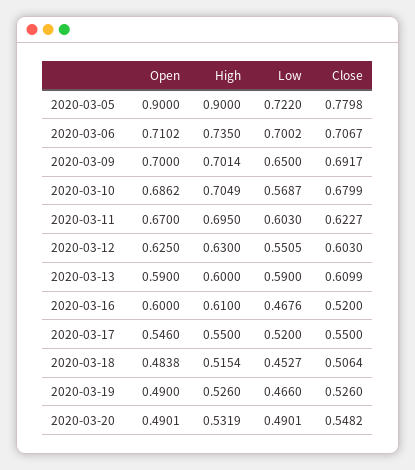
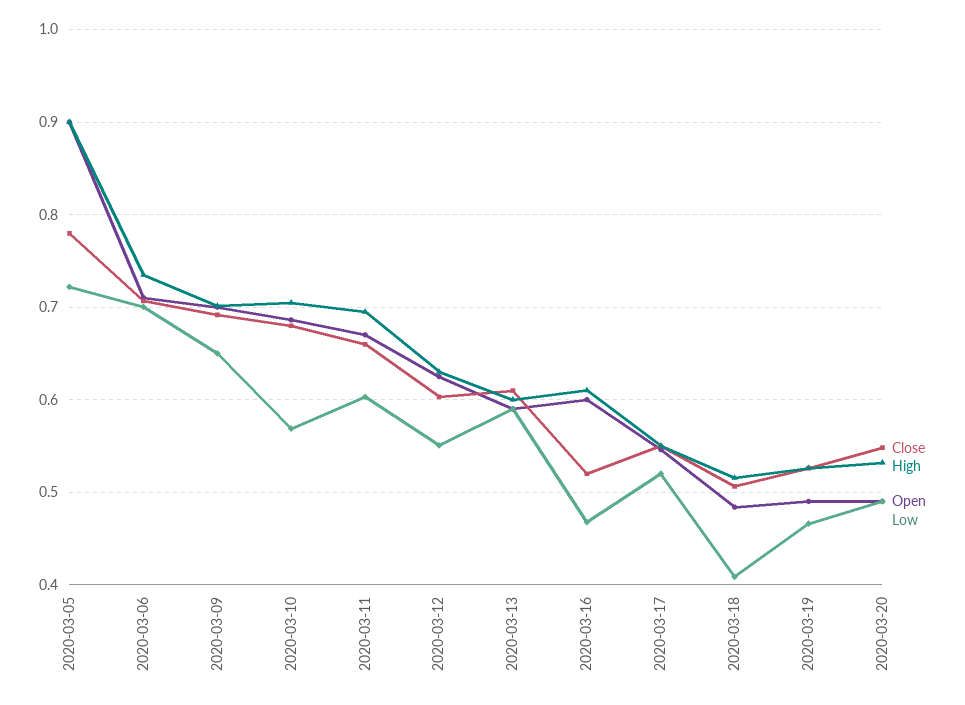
  {
    "Open": {
      "2020-03-05": 0.9,
      "2020-03-06": 0.7102,
      "2020-03-09": 0.7,
      "2020-03-10": 0.6862,
      "2020-03-11": 0.67,
      "2020-03-12": 0.625,
      "2020-03-13": 0.59,
      "2020-03-16": 0.6,
      "2020-03-17": 0.546,
      "2020-03-18": 0.4838,
      "2020-03-19": 0.49,
      "2020-03-20": 0.4901
    },
    "High": {
      "2020-03-05": 0.9,
      "2020-03-06": 0.735,
      "2020-03-09": 0.7014,
      "2020-03-10": 0.7049,
      "2020-03-11": 0.695,
      "2020-03-12": 0.63,
      "2020-03-13": 0.6,
      "2020-03-16": 0.61,
      "2020-03-17": 0.55,
      "2020-03-18": 0.5154,
      "2020-03-19": 0.526,
      "2020-03-20": 0.5319
    },
    "Low": {
      "2020-03-05": 0.722,
      "2020-03-06": 0.7002,
      "2020-03-09": 0.65,
      "2020-03-10": 0.5687,
      "2020-03-11": 0.603,
      "2020-03-12": 0.5505,
      "2020-03-13": 0.59,
      "2020-03-16": 0.4676,
      "2020-03-17": 0.52,
-     "2020-03-18": 0.4527,
+     "2020-03-18": 0.41,
      "2020-03-19": 0.466,
      "2020-03-20": 0.4901
    },
    "Close": {
      "2020-03-05": 0.7798,
      "2020-03-06": 0.7067,
      "2020-03-09": 0.6917,
      "2020-03-10": 0.6799,
-     "2020-03-11": 0.6227,
+     "2020-03-11": 0.66,
      "2020-03-12": 0.603,
      "2020-03-13": 0.6099,
      "2020-03-16": 0.52,
      "2020-03-17": 0.55,
      "2020-03-18": 0.5064,
      "2020-03-19": 0.526,
      "2020-03-20": 0.5482
    }
  }

